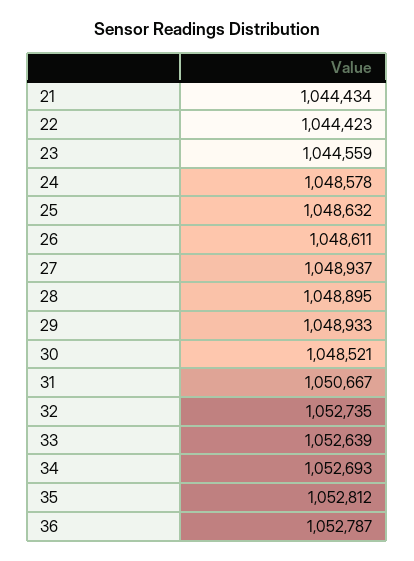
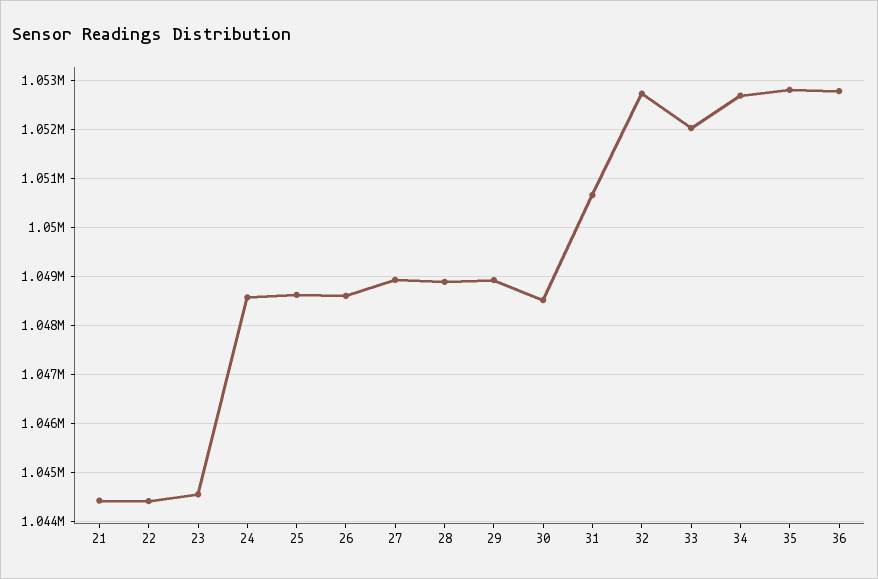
  {
    "21": 1044434,
    "22": 1044423,
    "23": 1044559,
    "24": 1048578,
    "25": 1048632,
    "26": 1048611,
    "27": 1048937,
    "28": 1048895,
    "29": 1048933,
    "30": 1048521,
    "31": 1050667,
    "32": 1052735,
-   "33": 1052639,
+   "33": 1052000,
    "34": 1052693,
    "35": 1052812,
    "36": 1052787
  }

